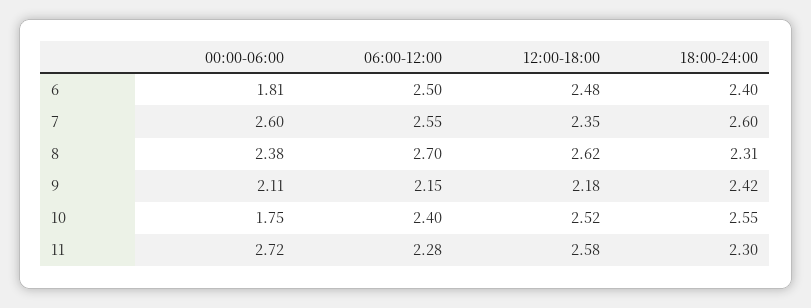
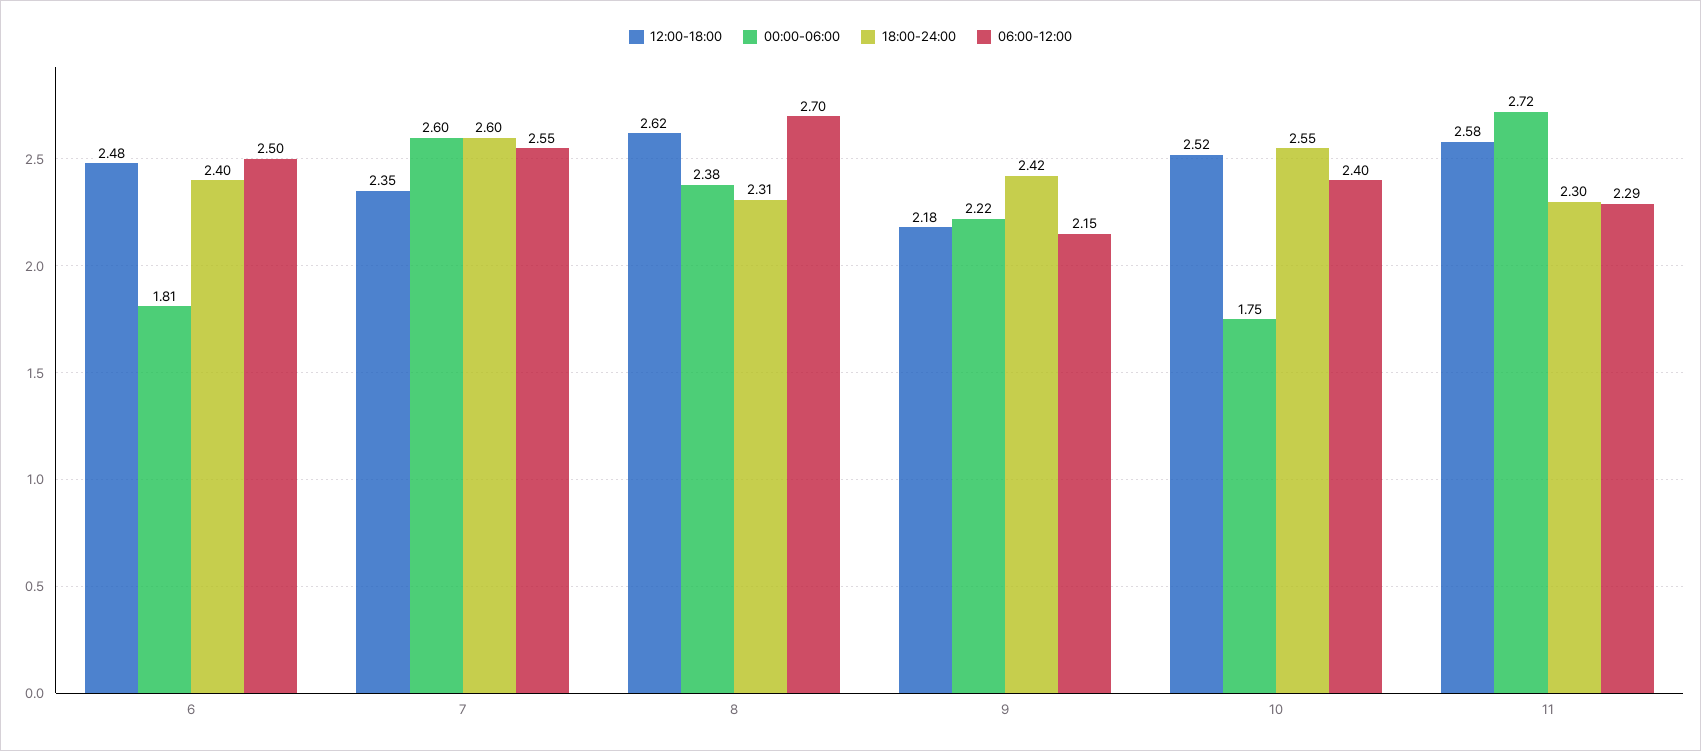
  {
    "00:00-06:00": {
      "6": 1.81,
      "7": 2.6,
      "8": 2.38,
-     "9": 2.11,
+     "9": 2.22,
      "10": 1.75,
      "11": 2.72
    },
    "06:00-12:00": {
      "6": 2.5,
      "7": 2.55,
      "8": 2.7,
      "9": 2.15,
      "10": 2.4,
-     "11": 2.28
+     "11": 2.29
    },
    "12:00-18:00": {
      "6": 2.48,
      "7": 2.35,
      "8": 2.62,
      "9": 2.18,
      "10": 2.52,
      "11": 2.58
    },
    "18:00-24:00": {
      "6": 2.4,
      "7": 2.6,
      "8": 2.31,
      "9": 2.42,
      "10": 2.55,
      "11": 2.3
    }
  }

